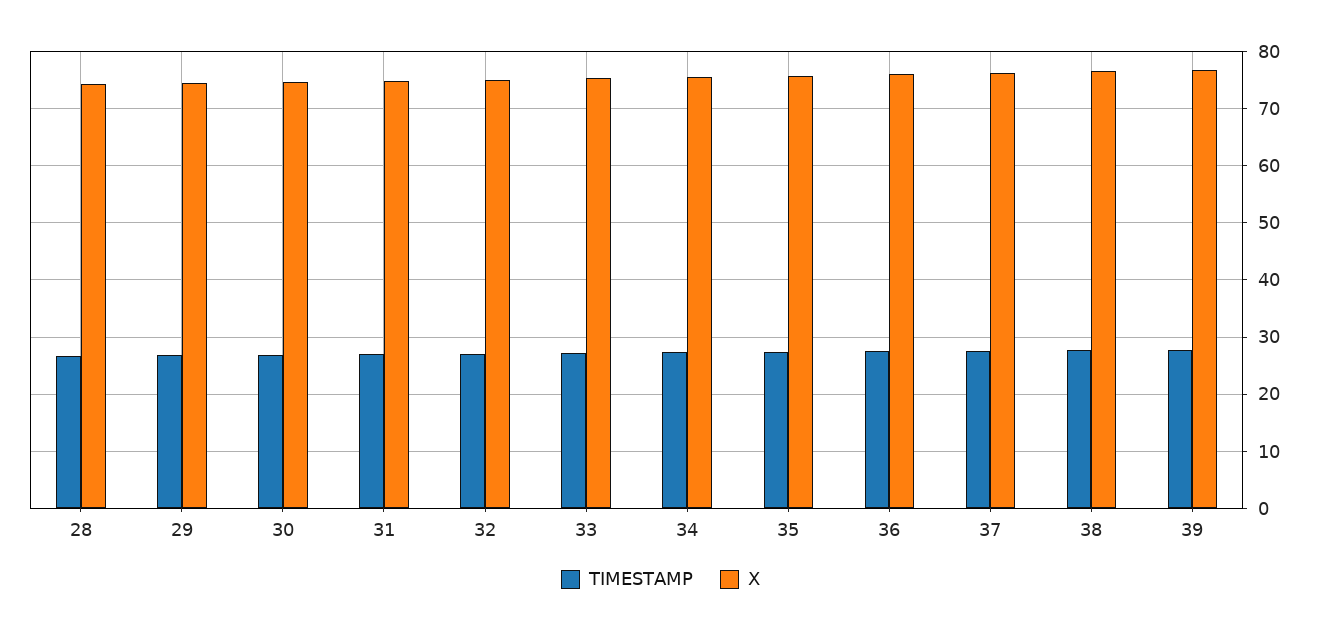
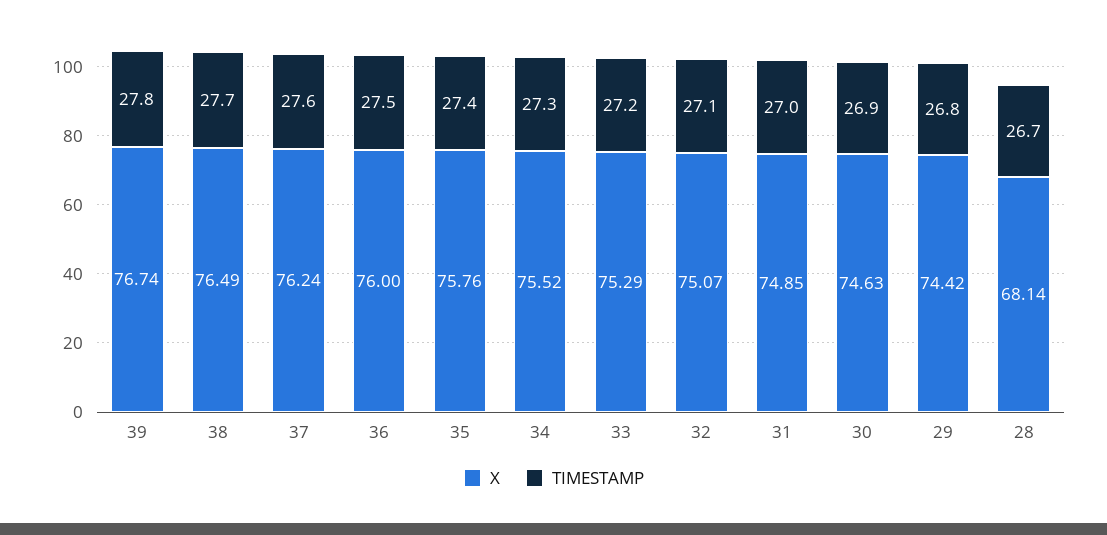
  {
    "TIMESTAMP": {
      "28": 26.7,
      "29": 26.8,
      "30": 26.9,
      "31": 27,
      "32": 27.1,
      "33": 27.2,
      "34": 27.3,
      "35": 27.4,
      "36": 27.5,
      "37": 27.6,
      "38": 27.7,
      "39": 27.8
    },
    "X": {
-     "28": 74,
+     "28": 68.14,
      "29": 74.42,
      "30": 74.63,
      "31": 74.85,
      "32": 75.07,
      "33": 75.29,
      "34": 75.52,
      "35": 75.76,
      "36": 76,
      "37": 76.24,
      "38": 76.49,
      "39": 76.74
    }
  }

